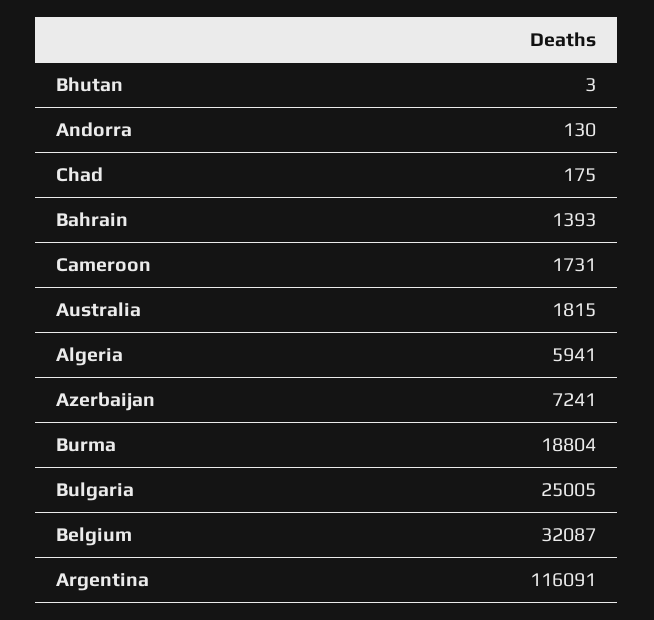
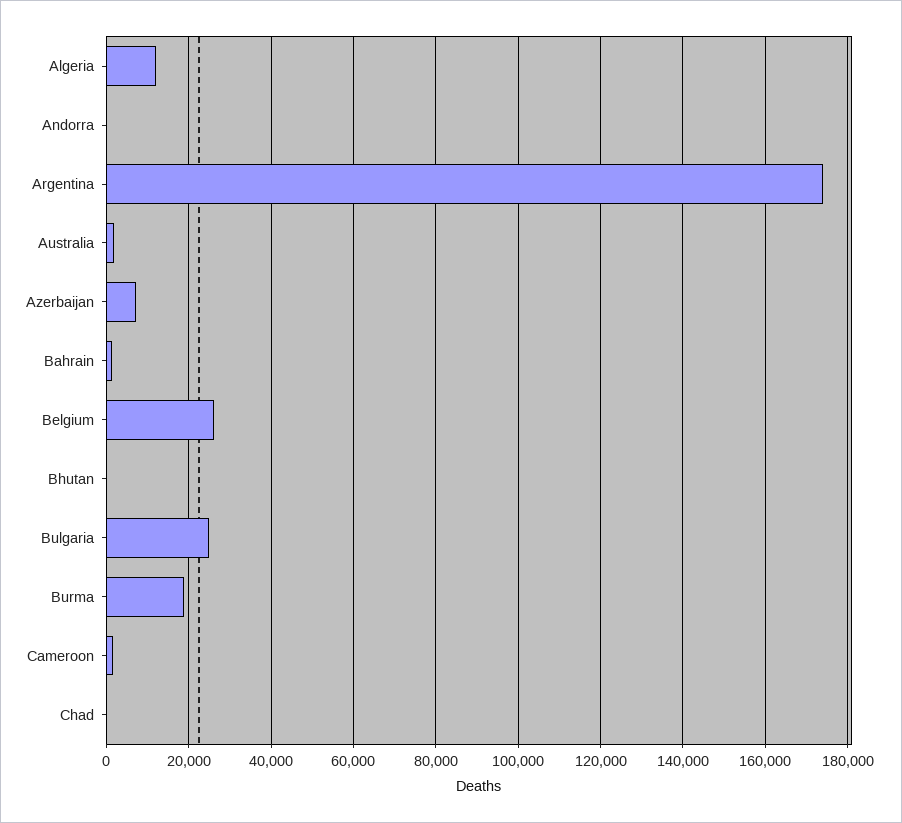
  {
    "Bhutan": 3,
    "Andorra": 130,
    "Chad": 175,
    "Bahrain": 1393,
    "Cameroon": 1731,
    "Australia": 1815,
-   "Algeria": 5941,
+   "Algeria": 12000,
    "Azerbaijan": 7241,
    "Burma": 18804,
    "Bulgaria": 25005,
-   "Belgium": 32087,
+   "Belgium": 26000,
-   "Argentina": 116091
+   "Argentina": 174000
  }

